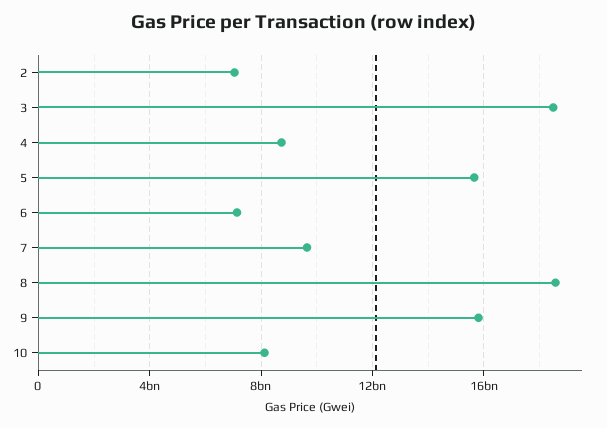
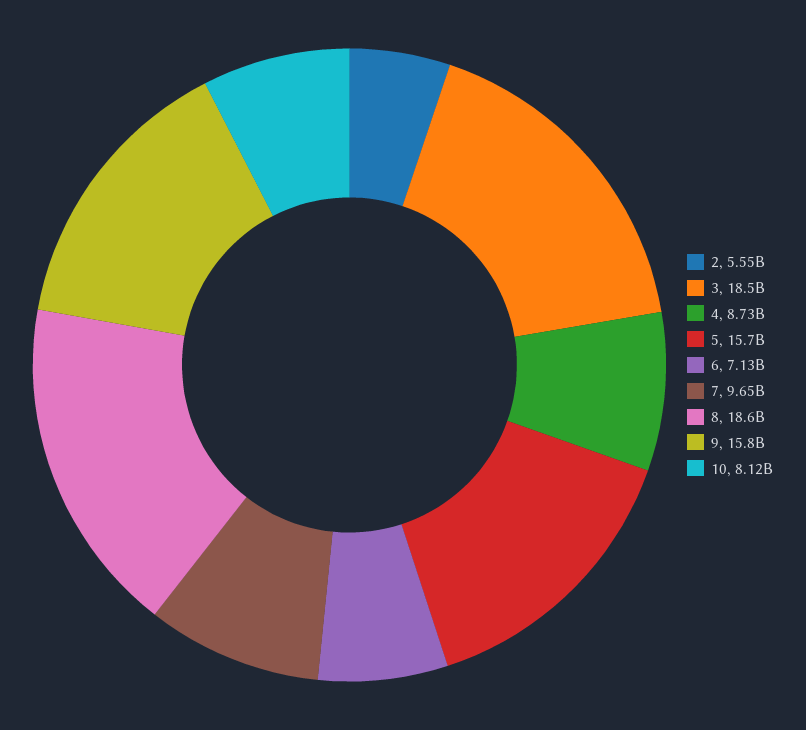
  {
-   "2": 7000000000,
+   "2": 5550000000,
    "3": 18500000000,
    "4": 8730000000,
    "5": 15700000000,
    "6": 7130000000,
    "7": 9650000000,
    "8": 18600000000,
    "9": 15800000000,
    "10": 8120000000
  }

